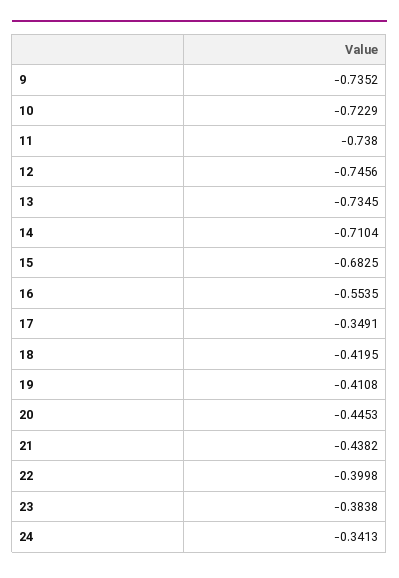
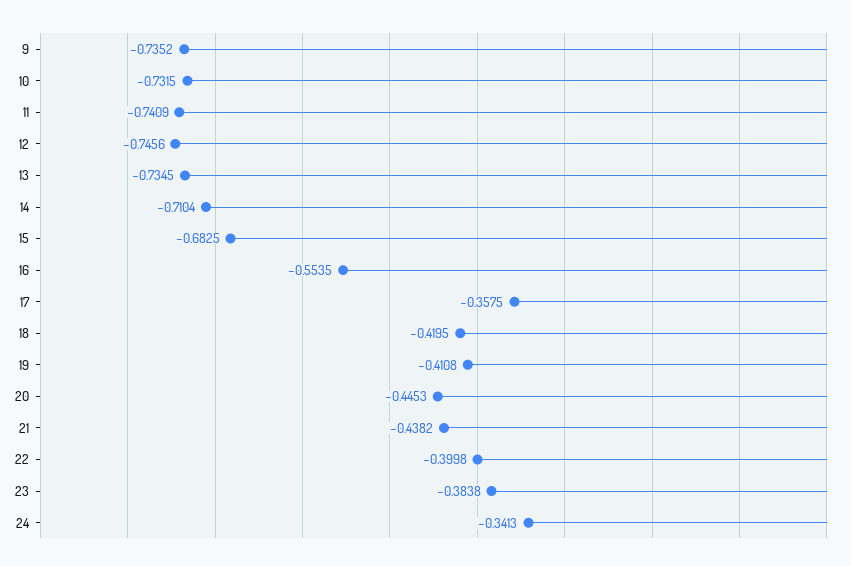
  {
    "9": -0.7352,
-   "10": -0.7229,
+   "10": -0.7315,
-   "11": -0.738,
+   "11": -0.7409,
    "12": -0.7456,
    "13": -0.7345,
    "14": -0.7104,
    "15": -0.6825,
    "16": -0.5535,
-   "17": -0.3491,
+   "17": -0.3575,
    "18": -0.4195,
    "19": -0.4108,
    "20": -0.4453,
    "21": -0.4382,
    "22": -0.3998,
    "23": -0.3838,
    "24": -0.3413
  }

